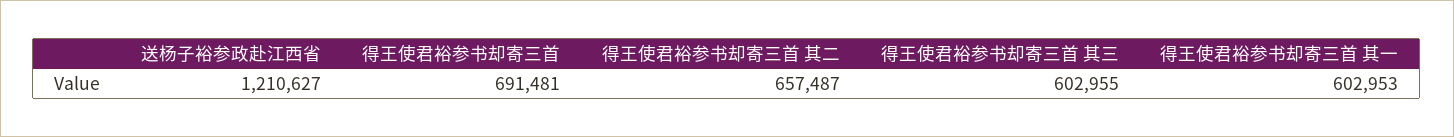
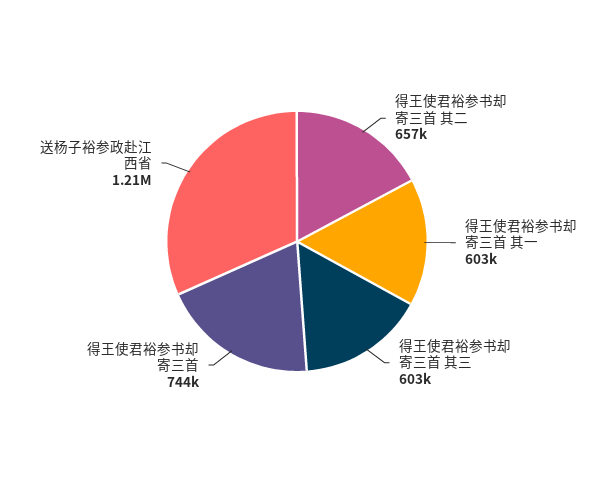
  {
    "送杨子裕参政赴江西省": 1210627,
-   "得王使君裕参书却寄三首": 691481,
+   "得王使君裕参书却寄三首": 744000,
    "得王使君裕参书却寄三首 其二": 657487,
    "得王使君裕参书却寄三首 其三": 602955,
    "得王使君裕参书却寄三首 其一": 602953
  }

